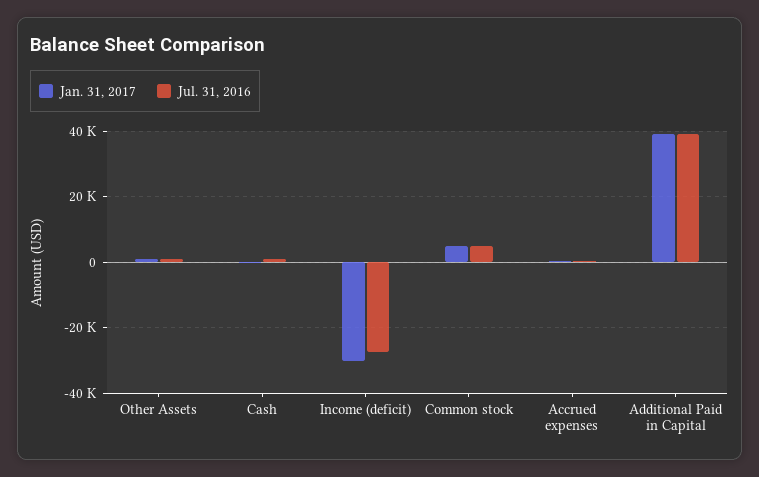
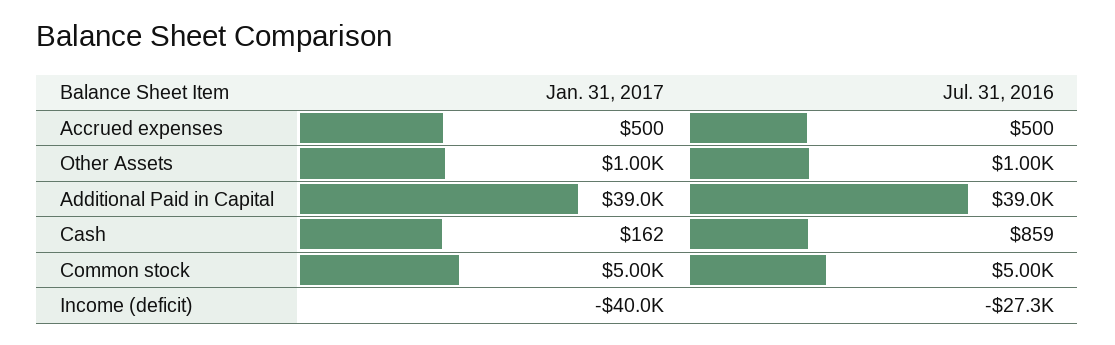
  {
    "Jan. 31, 2017": {
      "Other Assets": 1000,
      "Cash": 162,
-     "Income (deficit)": -30000,
+     "Income (deficit)": -40000,
      "Common stock": 5000,
      "Accrued expenses": 500,
      "Additional Paid in Capital": 39000
    },
    "Jul. 31, 2016": {
      "Other Assets": 1000,
      "Cash": 859,
      "Income (deficit)": -27300,
      "Common stock": 5000,
      "Accrued expenses": 500,
      "Additional Paid in Capital": 39000
    }
  }

